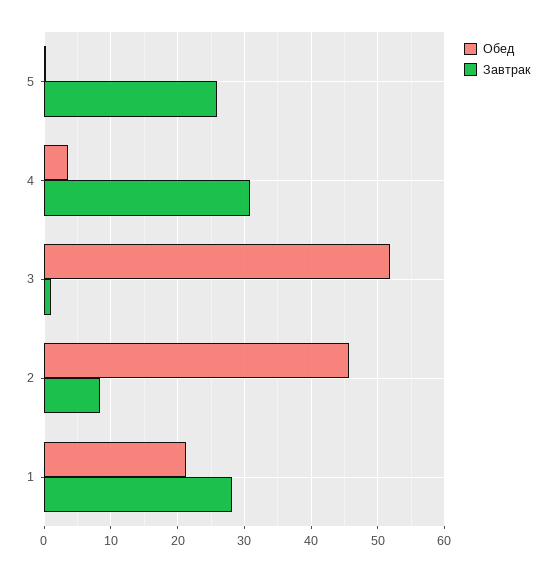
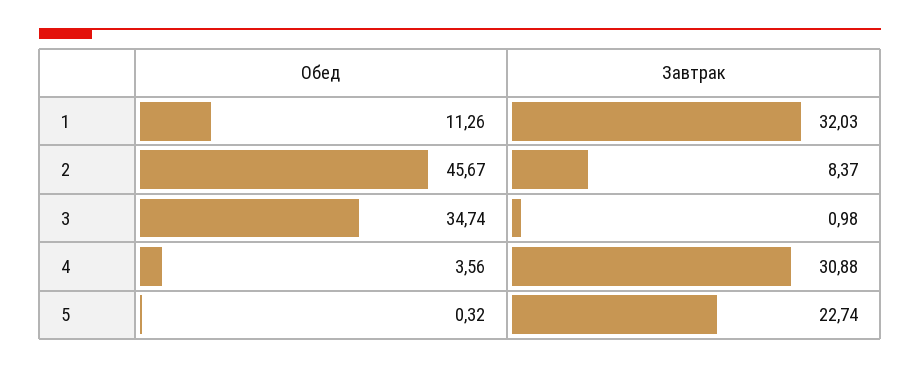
  {
    "Обед": {
      "5": 0.32,
      "4": 3.56,
-     "3": 52,
+     "3": 34.74,
      "2": 45.67,
-     "1": 21
+     "1": 11.26
    },
    "Завтрак": {
-     "5": 26,
+     "5": 22.74,
      "4": 30.88,
      "3": 0.98,
      "2": 8.37,
-     "1": 28
+     "1": 32.03
    }
  }

